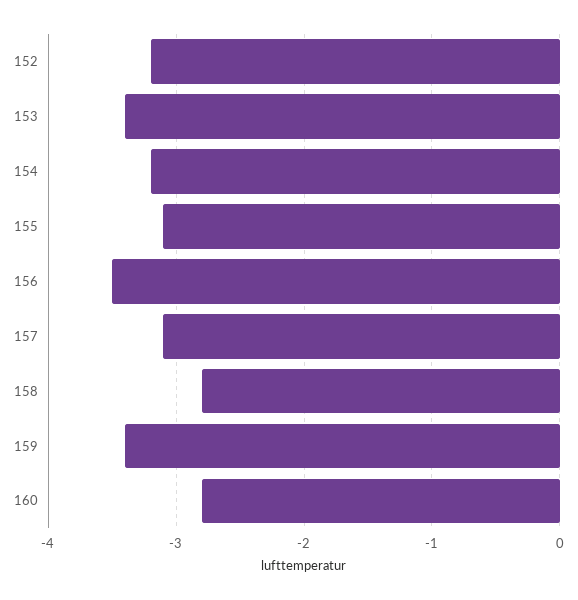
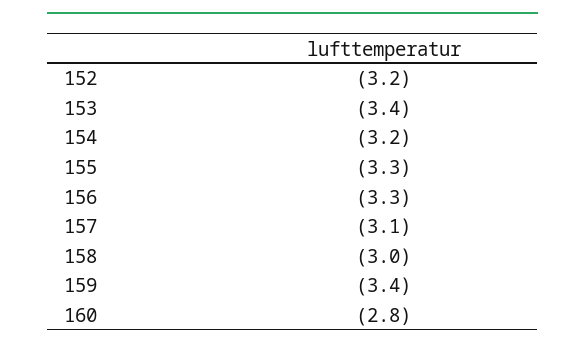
  {
    "152": -3.2,
    "153": -3.4,
    "154": -3.2,
-   "155": -3.1,
+   "155": -3.3,
-   "156": -3.5,
+   "156": -3.3,
    "157": -3.1,
-   "158": -2.8,
+   "158": -3,
    "159": -3.4,
    "160": -2.8
  }

